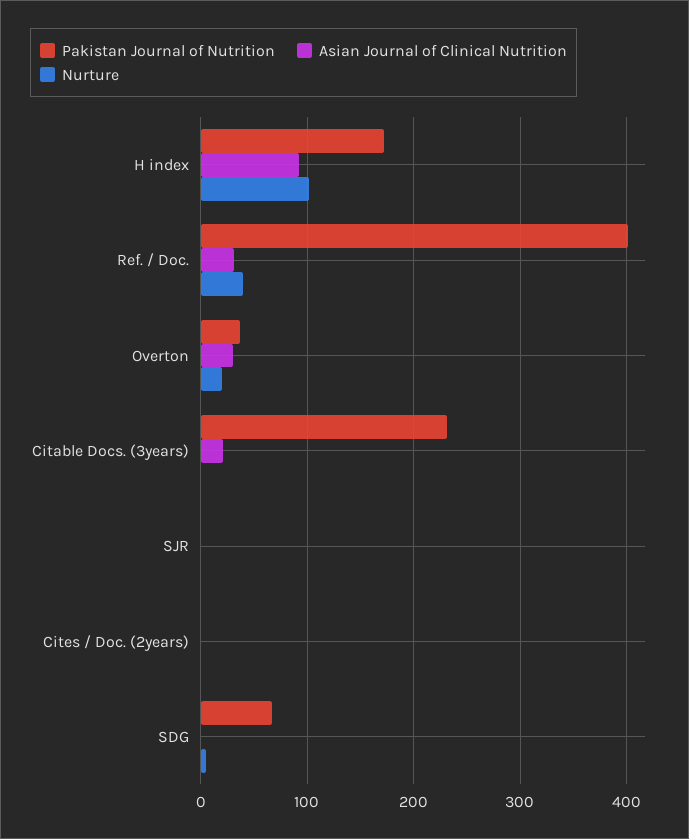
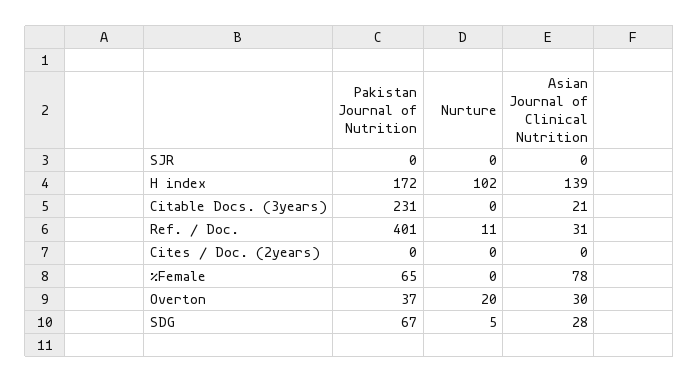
  {
    "Pakistan Journal of Nutrition": {
      "H index": 172,
      "Ref. / Doc.": 401,
      "Overton": 37,
      "Citable Docs. (3years)": 231,
      "SJR": 0,
      "Cites / Doc. (2years)": 0,
-     "SDG": 67
+     "SDG": 67,
+     "%Female": 65
    },
    "Asian Journal of Clinical Nutrition": {
-     "H index": 90,
+     "H index": 139,
      "Ref. / Doc.": 31,
      "Overton": 30,
      "Citable Docs. (3years)": 21,
      "SJR": 0,
      "Cites / Doc. (2years)": 0,
-     "SDG": 0
+     "SDG": 28,
+     "%Female": 78
    },
    "Nurture": {
      "H index": 102,
-     "Ref. / Doc.": 40,
+     "Ref. / Doc.": 11,
      "Overton": 20,
      "Citable Docs. (3years)": 0,
      "SJR": 0,
      "Cites / Doc. (2years)": 0,
-     "SDG": 5
+     "SDG": 5,
+     "%Female": 0
    }
  }

